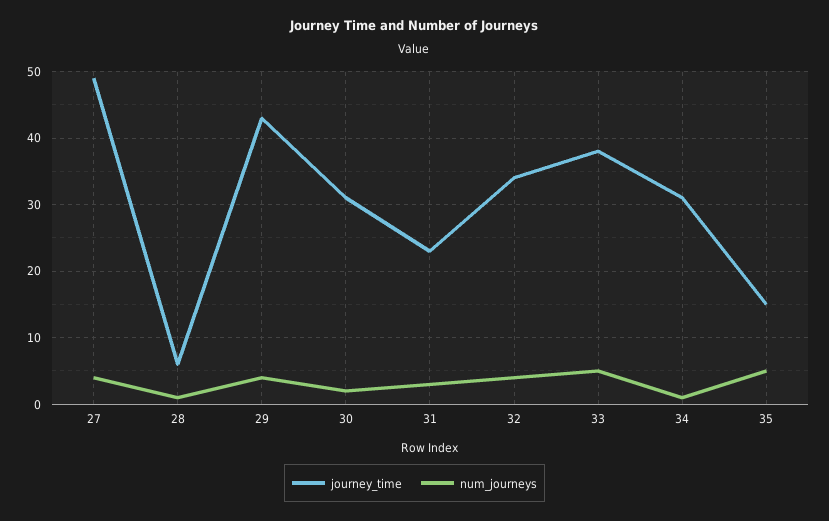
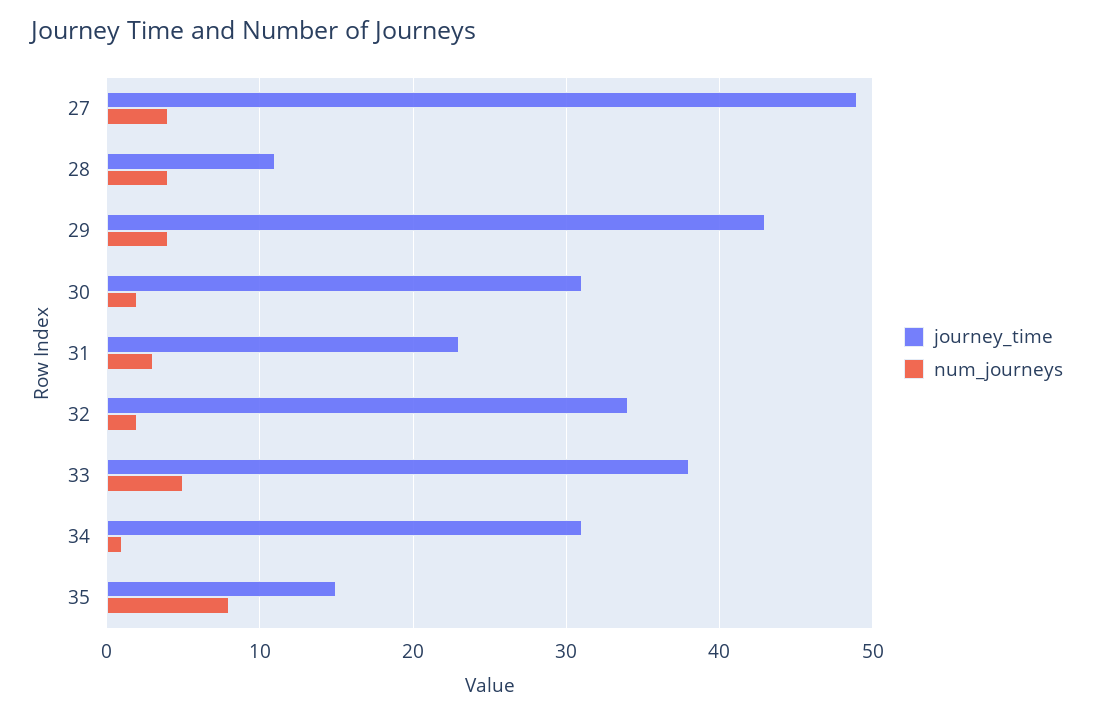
  {
    "journey_time": {
      "27": 49,
-     "28": 6,
+     "28": 11,
      "29": 43,
      "30": 31,
      "31": 23,
      "32": 34,
      "33": 38,
      "34": 31,
      "35": 15
    },
    "num_journeys": {
      "27": 4,
-     "28": 1,
+     "28": 4,
      "29": 4,
      "30": 2,
      "31": 3,
-     "32": 4,
+     "32": 2,
      "33": 5,
      "34": 1,
-     "35": 5
+     "35": 8
    }
  }

